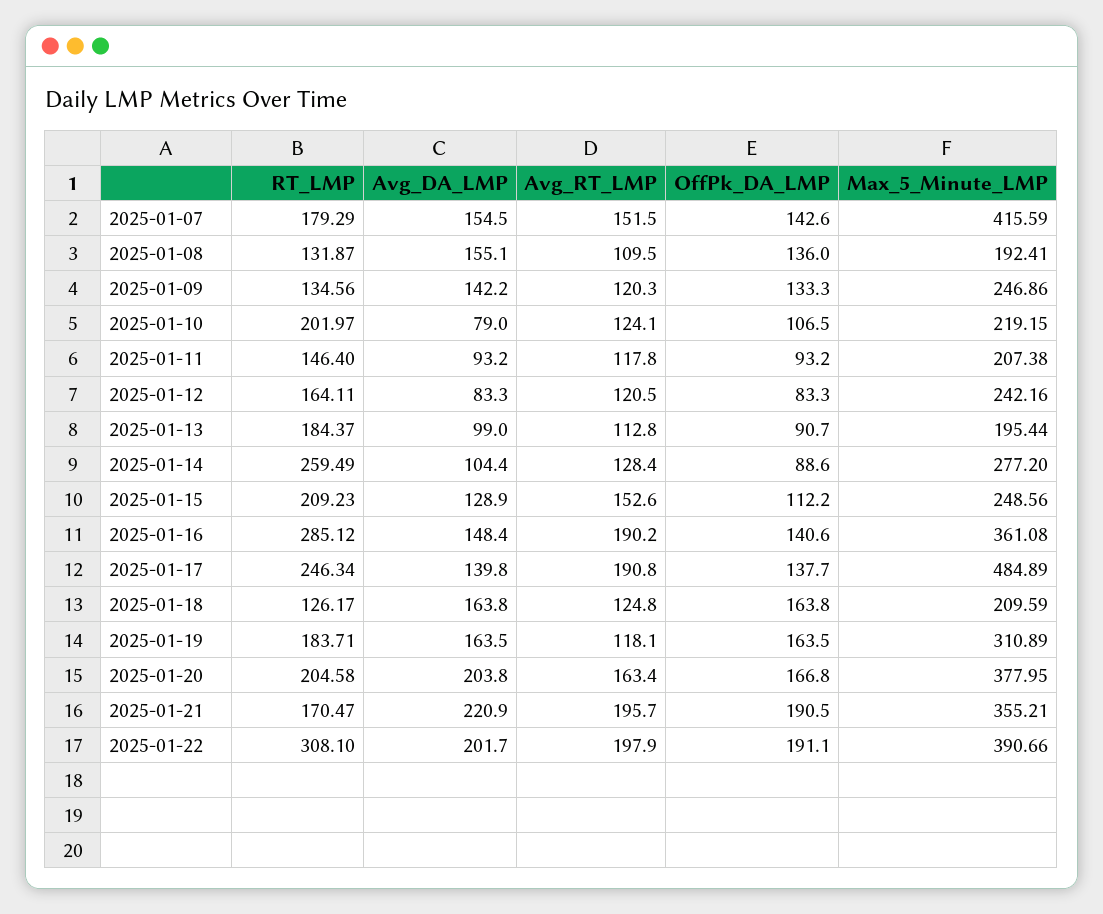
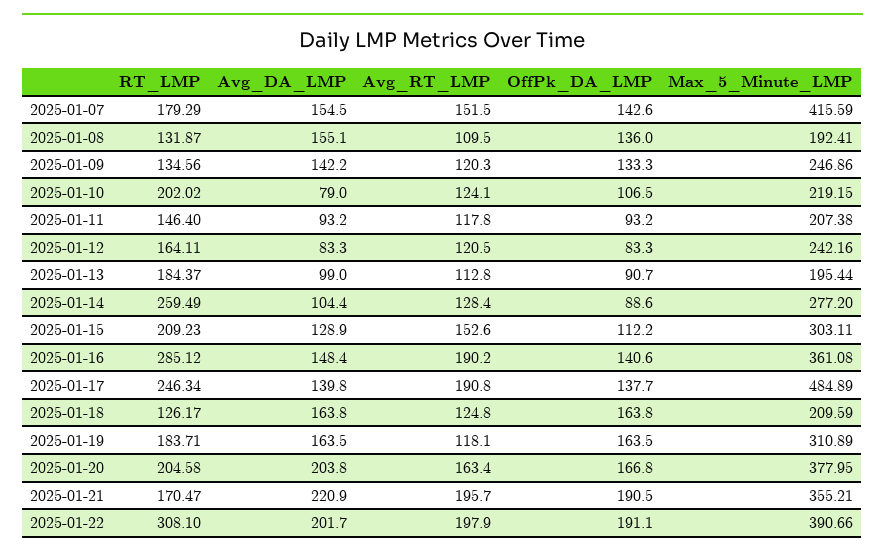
  {
    "RT_LMP": {
      "2025-01-07": 179.29,
      "2025-01-08": 131.87,
      "2025-01-09": 134.56,
-     "2025-01-10": 201.97,
+     "2025-01-10": 202.02,
      "2025-01-11": 146.4,
      "2025-01-12": 164.11,
      "2025-01-13": 184.37,
      "2025-01-14": 259.49,
      "2025-01-15": 209.23,
      "2025-01-16": 285.12,
      "2025-01-17": 246.34,
      "2025-01-18": 126.17,
      "2025-01-19": 183.71,
      "2025-01-20": 204.58,
      "2025-01-21": 170.47,
      "2025-01-22": 308.1
    },
    "Avg_DA_LMP": {
      "2025-01-07": 154.5,
      "2025-01-08": 155.1,
      "2025-01-09": 142.2,
      "2025-01-10": 79,
      "2025-01-11": 93.2,
      "2025-01-12": 83.3,
      "2025-01-13": 99,
      "2025-01-14": 104.4,
      "2025-01-15": 128.9,
      "2025-01-16": 148.4,
      "2025-01-17": 139.8,
      "2025-01-18": 163.8,
      "2025-01-19": 163.5,
      "2025-01-20": 203.8,
      "2025-01-21": 220.9,
      "2025-01-22": 201.7
    },
    "Avg_RT_LMP": {
      "2025-01-07": 151.5,
      "2025-01-08": 109.5,
      "2025-01-09": 120.3,
      "2025-01-10": 124.1,
      "2025-01-11": 117.8,
      "2025-01-12": 120.5,
      "2025-01-13": 112.8,
      "2025-01-14": 128.4,
      "2025-01-15": 152.6,
      "2025-01-16": 190.2,
      "2025-01-17": 190.8,
      "2025-01-18": 124.8,
      "2025-01-19": 118.1,
      "2025-01-20": 163.4,
      "2025-01-21": 195.7,
      "2025-01-22": 197.9
    },
    "OffPk_DA_LMP": {
      "2025-01-07": 142.6,
      "2025-01-08": 136,
      "2025-01-09": 133.3,
      "2025-01-10": 106.5,
      "2025-01-11": 93.2,
      "2025-01-12": 83.3,
      "2025-01-13": 90.7,
      "2025-01-14": 88.6,
      "2025-01-15": 112.2,
      "2025-01-16": 140.6,
      "2025-01-17": 137.7,
      "2025-01-18": 163.8,
      "2025-01-19": 163.5,
      "2025-01-20": 166.8,
      "2025-01-21": 190.5,
      "2025-01-22": 191.1
    },
    "Max_5_Minute_LMP": {
      "2025-01-07": 415.59,
      "2025-01-08": 192.41,
      "2025-01-09": 246.86,
      "2025-01-10": 219.15,
      "2025-01-11": 207.38,
      "2025-01-12": 242.16,
      "2025-01-13": 195.44,
      "2025-01-14": 277.2,
-     "2025-01-15": 248.56,
+     "2025-01-15": 303.11,
      "2025-01-16": 361.08,
      "2025-01-17": 484.89,
      "2025-01-18": 209.59,
      "2025-01-19": 310.89,
      "2025-01-20": 377.95,
      "2025-01-21": 355.21,
      "2025-01-22": 390.66
    }
  }

